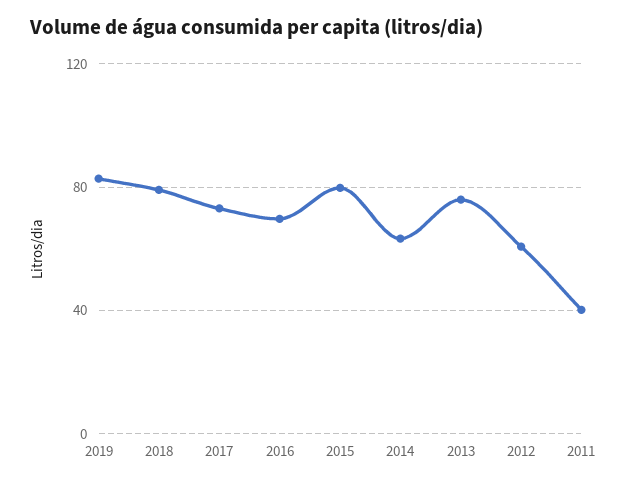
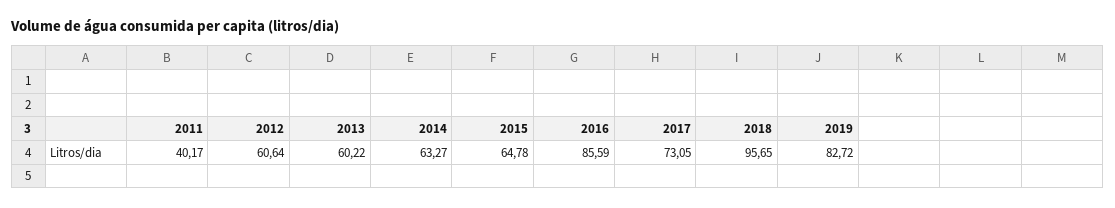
  {
    "2019": 82.72,
-   "2018": 80,
+   "2018": 95.65,
    "2017": 73.05,
-   "2016": 70,
+   "2016": 85.59,
-   "2015": 80,
+   "2015": 64.78,
    "2014": 63.27,
-   "2013": 75,
+   "2013": 60.22,
    "2012": 60.64,
    "2011": 40.17
  }

